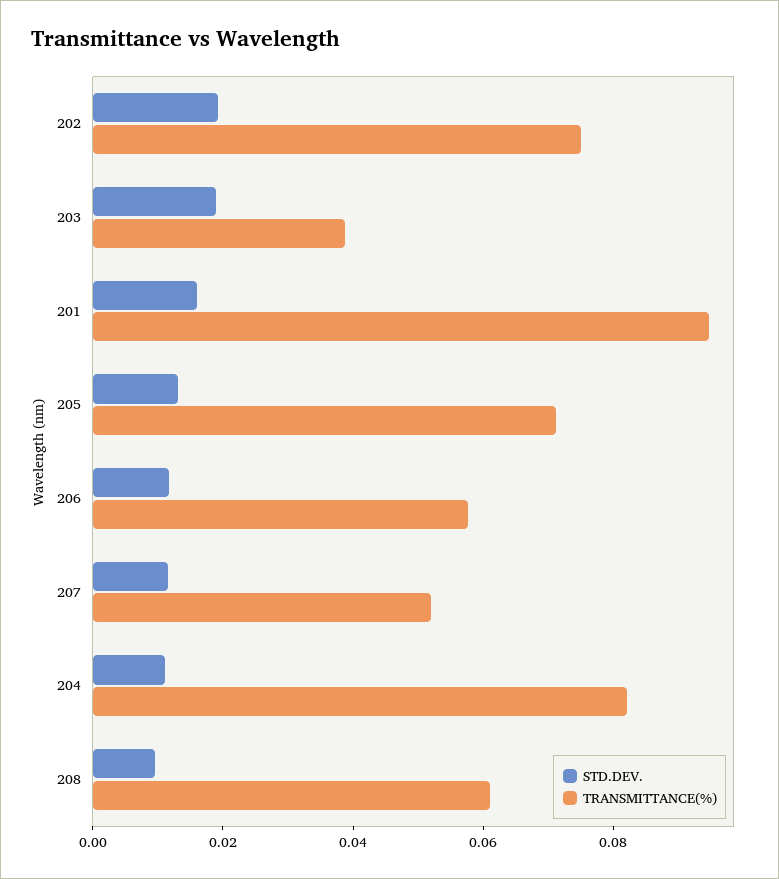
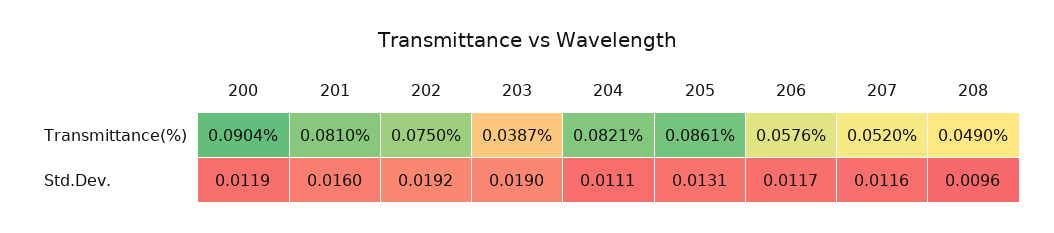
  {
    "STD.DEV.": {
      "202": 0.0192,
      "203": 0.019,
      "201": 0.016,
      "205": 0.0131,
      "206": 0.0117,
      "207": 0.0116,
      "204": 0.0111,
-     "208": 0.0096
+     "208": 0.0096,
+     "200": 0.0119
    },
    "TRANSMITTANCE(%)": {
      "202": 0.075,
      "203": 0.0387,
-     "201": 0.095,
+     "201": 0.081,
-     "205": 0.07,
+     "205": 0.0861,
      "206": 0.0576,
      "207": 0.052,
      "204": 0.0821,
-     "208": 0.06
+     "208": 0.049,
+     "200": 0.0904
    }
  }

